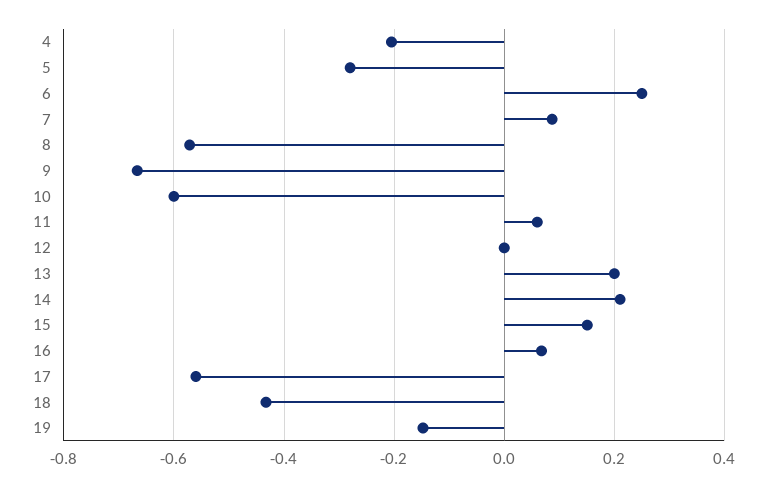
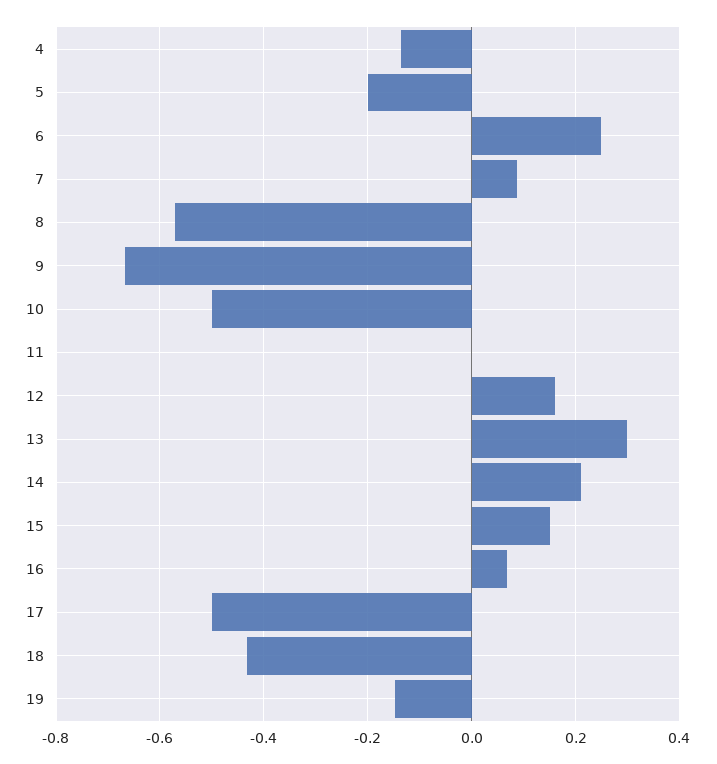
  {
-   "4": -0.2,
+   "4": -0.14,
-   "5": -0.28,
+   "5": -0.2,
    "6": 0.26,
    "7": 0.08,
    "8": -0.58,
    "9": -0.66,
-   "10": -0.6,
+   "10": -0.5,
-   "11": 0.06,
+   "11": 0,
-   "12": 0,
+   "12": 0.16,
-   "13": 0.2,
+   "13": 0.3,
    "14": 0.22,
    "15": 0.16,
    "16": 0.06,
-   "17": -0.56,
+   "17": -0.5,
    "18": -0.44,
    "19": -0.14
  }

